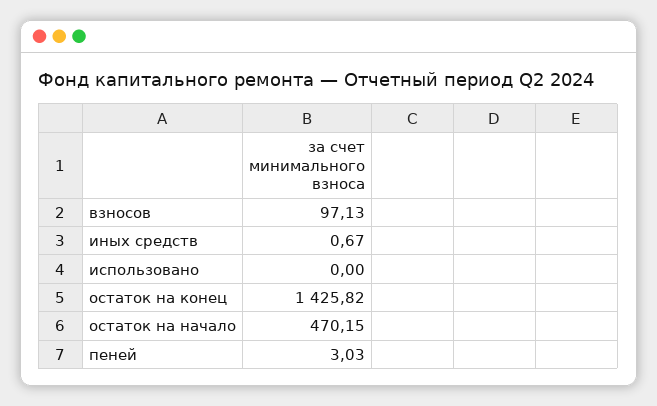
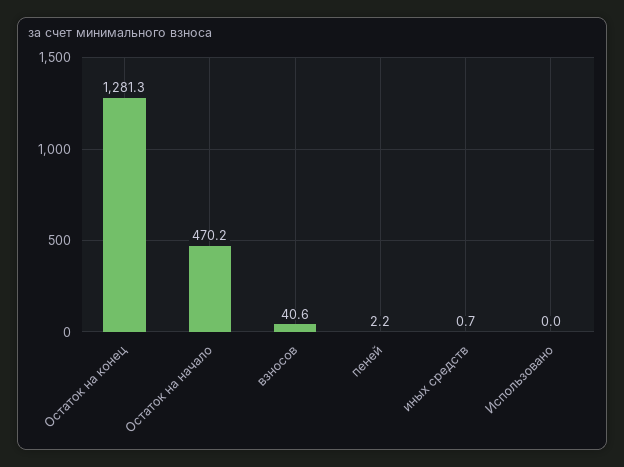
  {
-   "взносов": 97.13,
+   "взносов": 40.6,
    "иных средств": 0.67,
    "использовано": 0,
-   "остаток на конец": 1425.82,
+   "остаток на конец": 1281.3,
    "остаток на начало": 470.15,
-   "пеней": 3.03
+   "пеней": 2.2
  }

